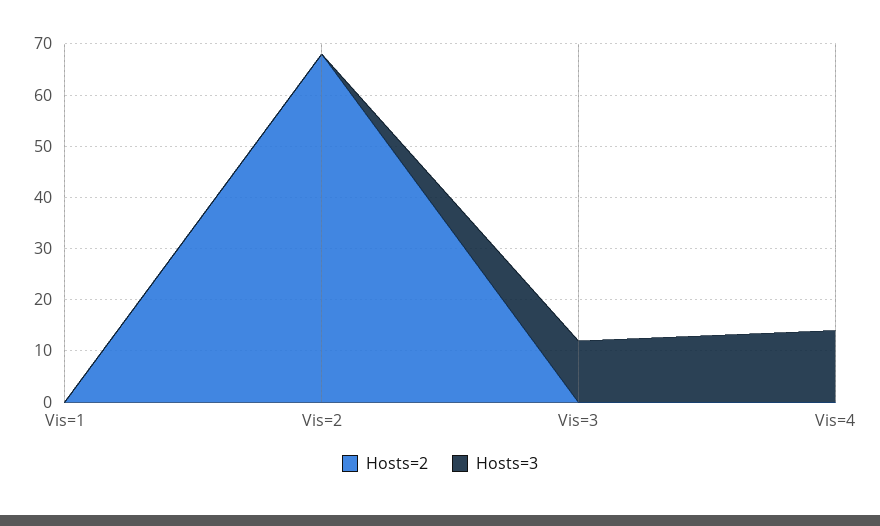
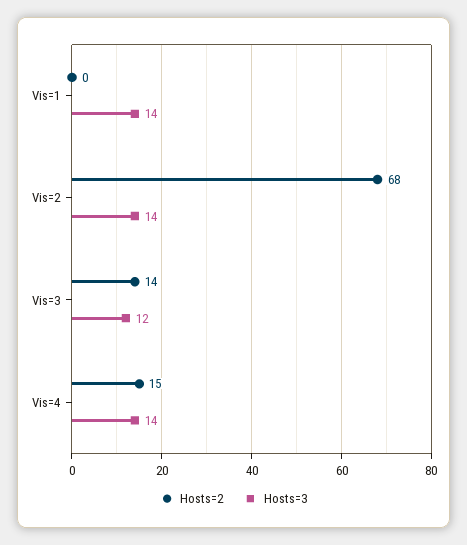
  {
    "Hosts=2": {
      "Vis=1": 0,
      "Vis=2": 68,
-     "Vis=3": 0,
+     "Vis=3": 14,
-     "Vis=4": 0
+     "Vis=4": 15
    },
    "Hosts=3": {
-     "Vis=1": 0,
+     "Vis=1": 14,
-     "Vis=2": 0,
+     "Vis=2": 14,
      "Vis=3": 12,
      "Vis=4": 14
    }
  }

